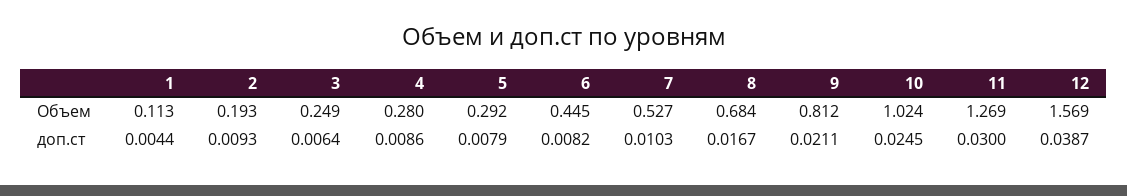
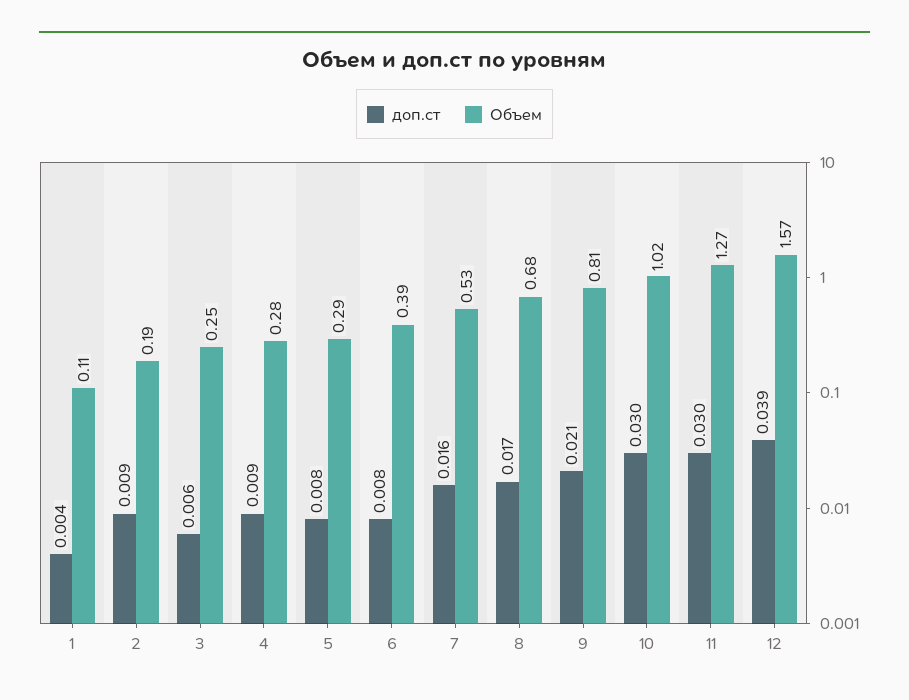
  {
    "Объем": {
      "1": 0.113,
      "2": 0.193,
      "3": 0.249,
      "4": 0.28,
      "5": 0.292,
-     "6": 0.445,
+     "6": 0.39,
      "7": 0.527,
      "8": 0.684,
      "9": 0.812,
      "10": 1.024,
      "11": 1.269,
      "12": 1.569
    },
    "доп.ст": {
      "1": 0.0044,
      "2": 0.0093,
      "3": 0.0064,
      "4": 0.0086,
      "5": 0.0079,
      "6": 0.0082,
-     "7": 0.0103,
+     "7": 0.016,
      "8": 0.0167,
      "9": 0.0211,
-     "10": 0.0245,
+     "10": 0.03,
      "11": 0.03,
      "12": 0.0387
    }
  }

